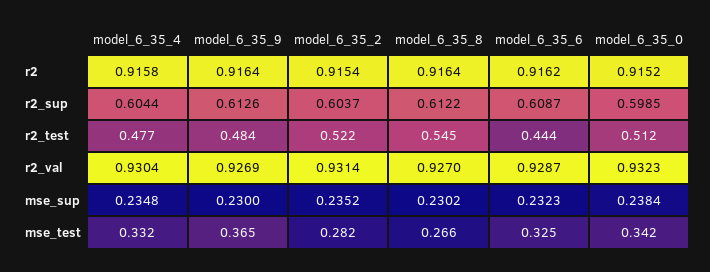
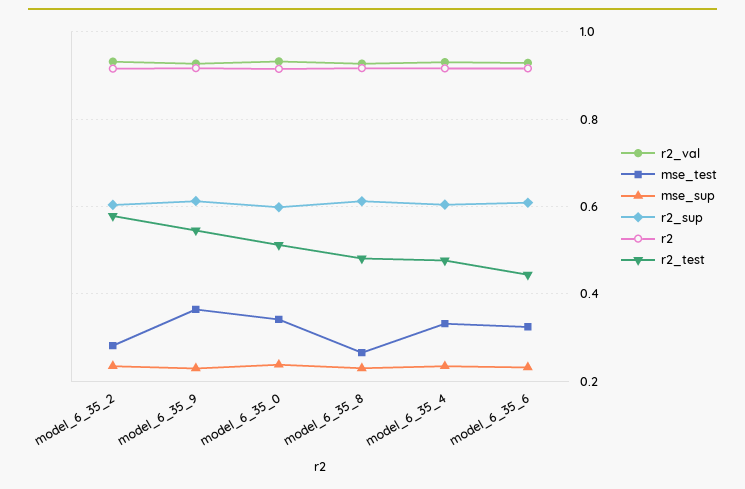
  {
    "r2": {
      "model_6_35_4": 0.9158,
      "model_6_35_9": 0.9164,
      "model_6_35_2": 0.9154,
      "model_6_35_8": 0.9164,
      "model_6_35_6": 0.9162,
      "model_6_35_0": 0.9152
    },
    "r2_sup": {
      "model_6_35_4": 0.6044,
      "model_6_35_9": 0.6126,
      "model_6_35_2": 0.6037,
      "model_6_35_8": 0.6122,
      "model_6_35_6": 0.6087,
      "model_6_35_0": 0.5985
    },
    "r2_test": {
      "model_6_35_4": 0.477,
-     "model_6_35_9": 0.484,
+     "model_6_35_9": 0.54,
-     "model_6_35_2": 0.522,
+     "model_6_35_2": 0.58,
-     "model_6_35_8": 0.545,
+     "model_6_35_8": 0.48,
      "model_6_35_6": 0.444,
      "model_6_35_0": 0.512
    },
    "r2_val": {
      "model_6_35_4": 0.9304,
      "model_6_35_9": 0.9269,
      "model_6_35_2": 0.9314,
      "model_6_35_8": 0.927,
      "model_6_35_6": 0.9287,
      "model_6_35_0": 0.9323
    },
    "mse_sup": {
      "model_6_35_4": 0.2348,
      "model_6_35_9": 0.23,
      "model_6_35_2": 0.2352,
      "model_6_35_8": 0.2302,
      "model_6_35_6": 0.2323,
      "model_6_35_0": 0.2384
    },
    "mse_test": {
      "model_6_35_4": 0.332,
      "model_6_35_9": 0.365,
      "model_6_35_2": 0.282,
      "model_6_35_8": 0.266,
      "model_6_35_6": 0.325,
      "model_6_35_0": 0.342
    }
  }

